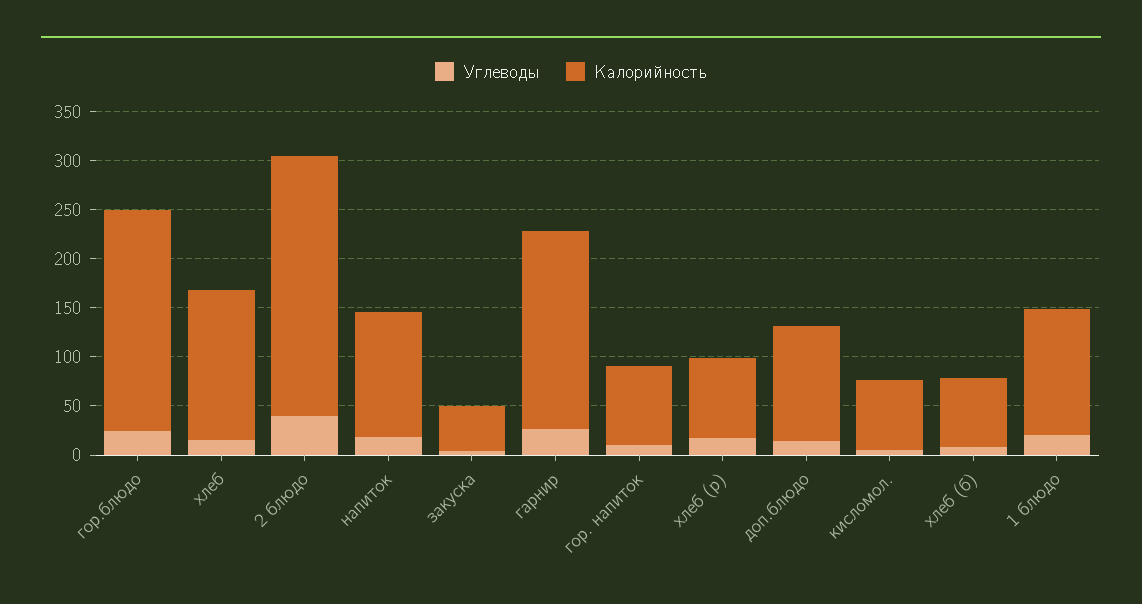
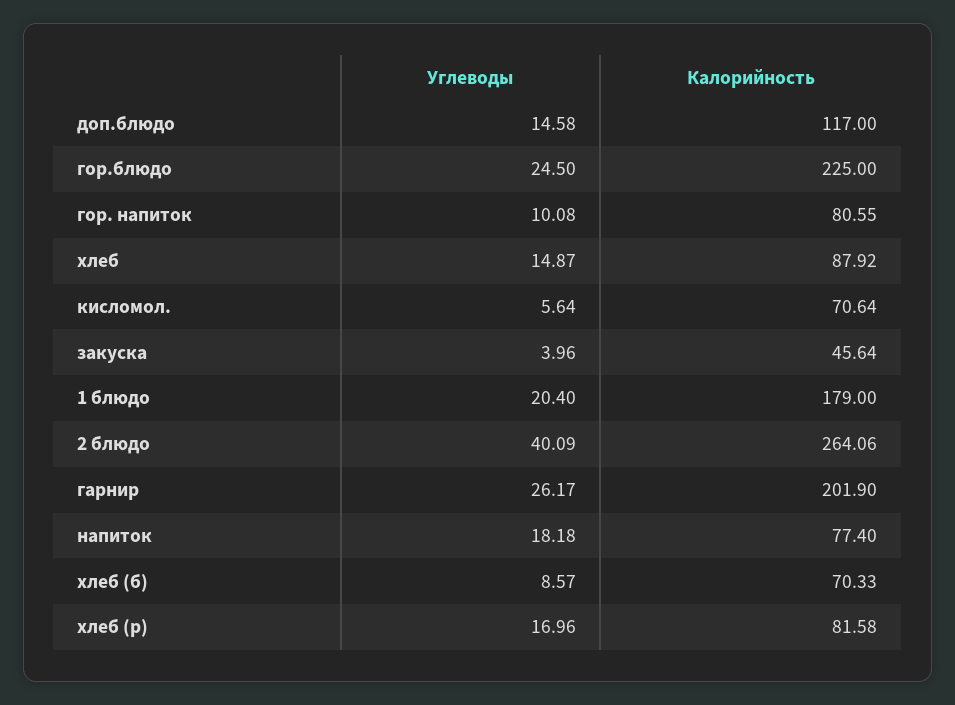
  {
    "Углеводы": {
      "гор.блюдо": 24.5,
      "хлеб": 14.87,
      "2 блюдо": 40.09,
      "напиток": 18.18,
      "закуска": 3.96,
      "гарнир": 26.17,
      "гор. напиток": 10.08,
      "хлеб (р)": 16.96,
      "доп.блюдо": 14.58,
      "кисломол.": 5.64,
      "хлеб (б)": 8.57,
      "1 блюдо": 20.4
    },
    "Калорийность": {
      "гор.блюдо": 225,
-     "хлеб": 150,
+     "хлеб": 87.92,
      "2 блюдо": 264.06,
-     "напиток": 130,
+     "напиток": 77.4,
      "закуска": 45.64,
      "гарнир": 201.9,
      "гор. напиток": 80.55,
      "хлеб (р)": 81.58,
      "доп.блюдо": 117,
      "кисломол.": 70.64,
      "хлеб (б)": 70.33,
-     "1 блюдо": 130
+     "1 блюдо": 179
    }
  }

